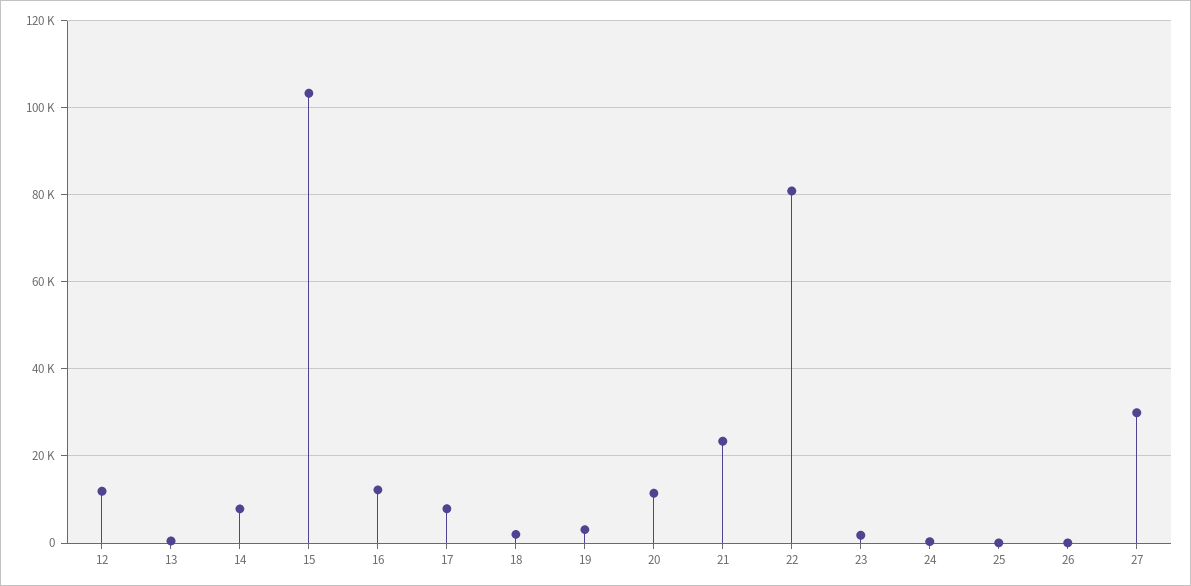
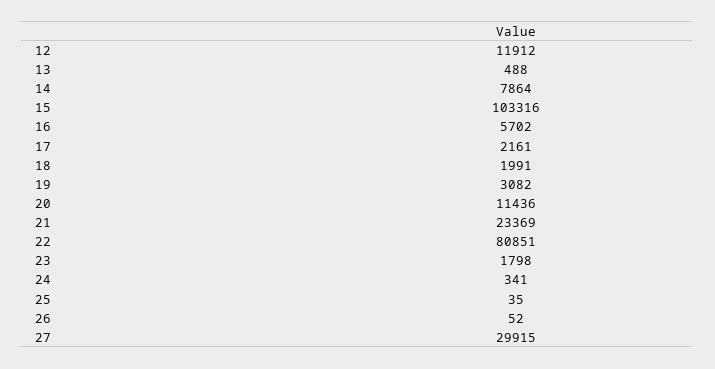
  {
    "12": 11912,
    "13": 488,
    "14": 7864,
    "15": 103316,
-   "16": 12000,
+   "16": 5702,
-   "17": 8000,
+   "17": 2161,
    "18": 1991,
    "19": 3082,
    "20": 11436,
    "21": 23369,
    "22": 80851,
    "23": 1798,
    "24": 341,
    "25": 35,
    "26": 52,
    "27": 29915
  }

